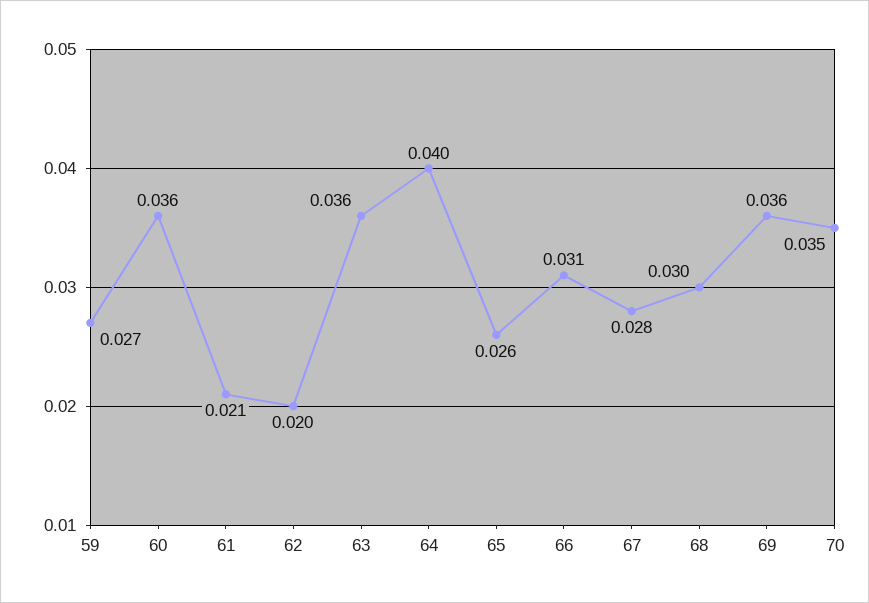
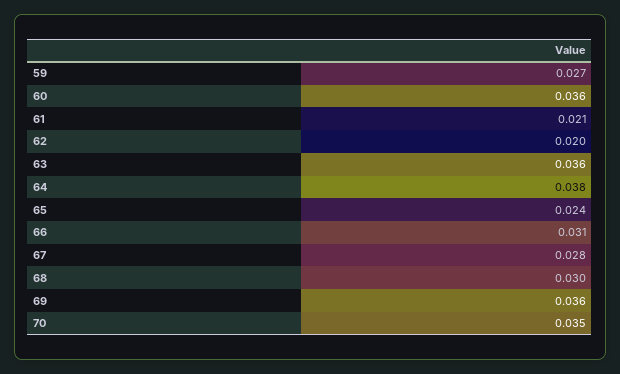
  {
    "59": 0.027,
    "60": 0.036,
    "61": 0.021,
    "62": 0.02,
    "63": 0.036,
-   "64": 0.04,
+   "64": 0.038,
-   "65": 0.026,
+   "65": 0.024,
    "66": 0.031,
    "67": 0.028,
    "68": 0.03,
    "69": 0.036,
    "70": 0.035
  }

